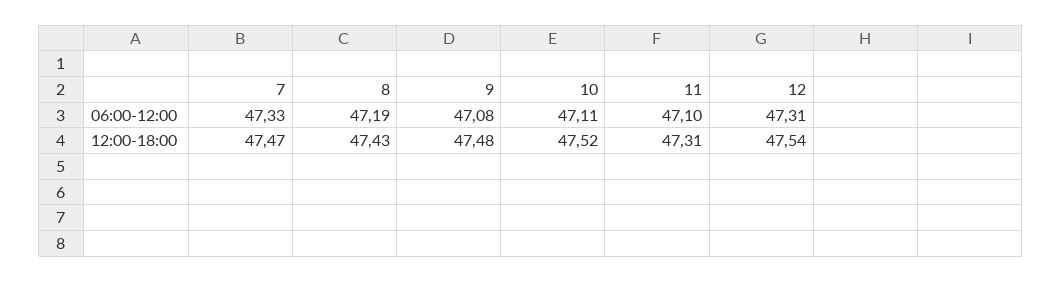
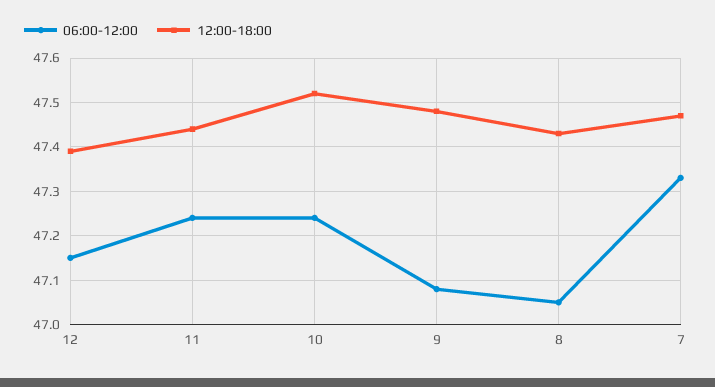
  {
    "06:00-12:00": {
      "7": 47.33,
-     "8": 47.19,
+     "8": 47.05,
      "9": 47.08,
-     "10": 47.11,
+     "10": 47.25,
-     "11": 47.1,
+     "11": 47.25,
-     "12": 47.31
+     "12": 47.15
    },
    "12:00-18:00": {
      "7": 47.47,
      "8": 47.43,
      "9": 47.48,
      "10": 47.52,
-     "11": 47.31,
+     "11": 47.45,
-     "12": 47.54
+     "12": 47.4
    }
  }

